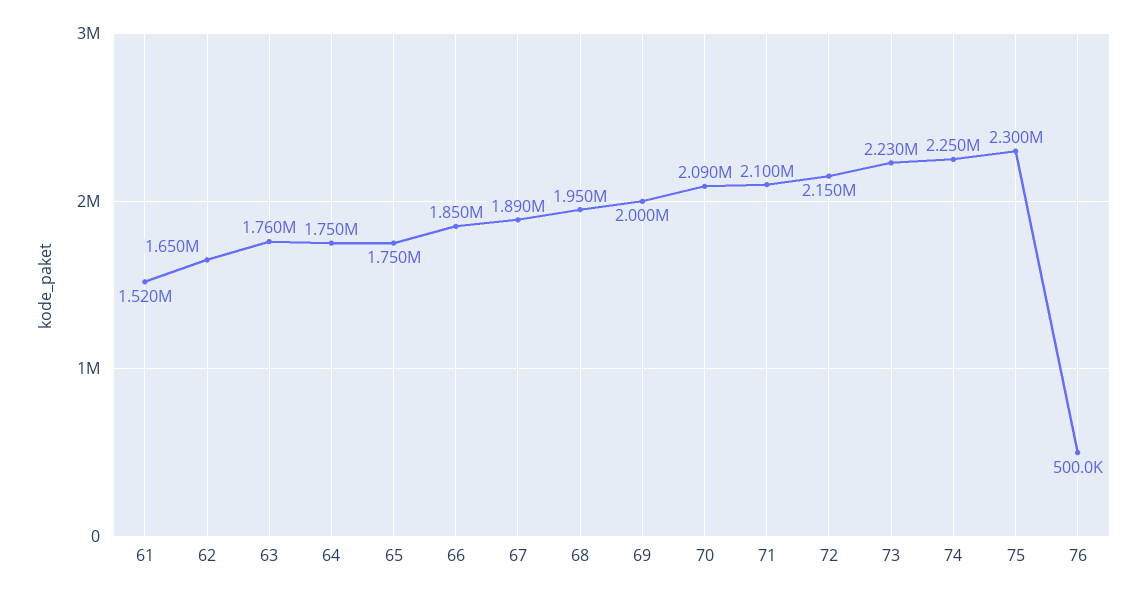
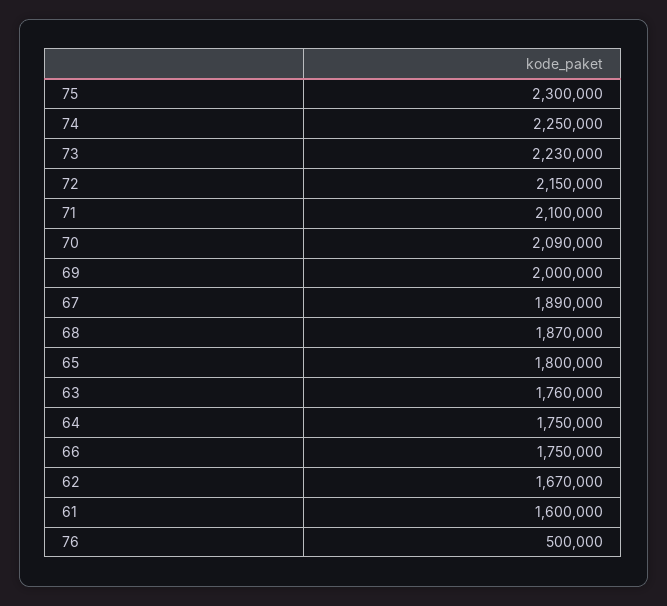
  {
-   "61": 1520000,
+   "61": 1600000,
-   "62": 1650000,
+   "62": 1670000,
    "63": 1760000,
    "64": 1750000,
-   "65": 1750000,
+   "65": 1800000,
-   "66": 1850000,
+   "66": 1750000,
    "67": 1890000,
-   "68": 1950000,
+   "68": 1870000,
    "69": 2000000,
    "70": 2090000,
    "71": 2100000,
    "72": 2150000,
    "73": 2230000,
    "74": 2250000,
    "75": 2300000,
    "76": 500000
  }

